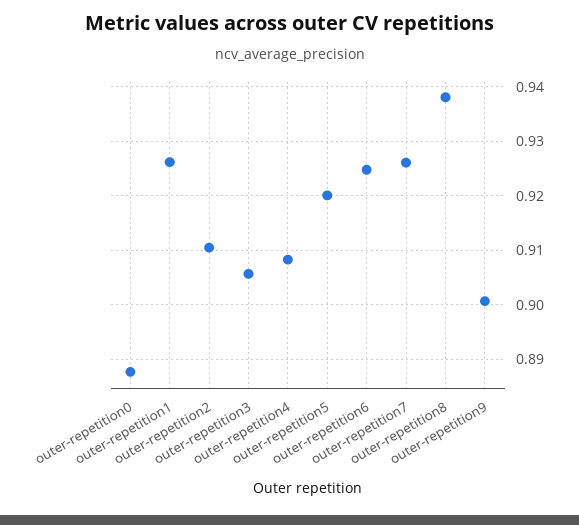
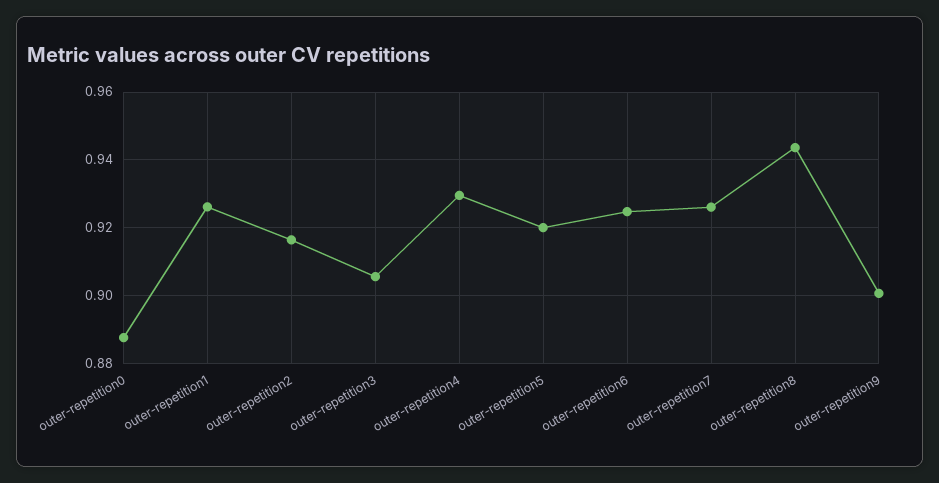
  {
    "outer-repetition0": 0.888,
    "outer-repetition1": 0.926,
-   "outer-repetition2": 0.91,
+   "outer-repetition2": 0.916,
    "outer-repetition3": 0.906,
-   "outer-repetition4": 0.908,
+   "outer-repetition4": 0.93,
    "outer-repetition5": 0.92,
    "outer-repetition6": 0.924,
    "outer-repetition7": 0.926,
-   "outer-repetition8": 0.938,
+   "outer-repetition8": 0.944,
    "outer-repetition9": 0.9
  }

